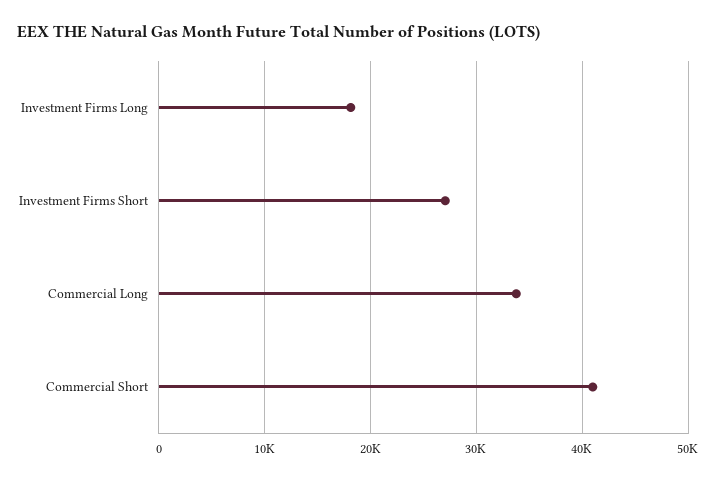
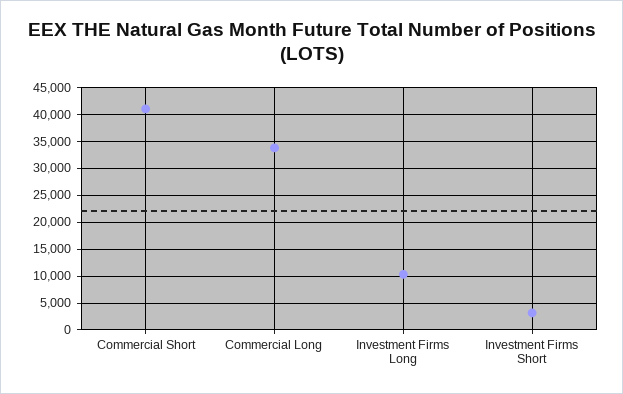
  {
-   "Investment Firms Long": 18000,
+   "Investment Firms Long": 10000,
-   "Investment Firms Short": 27000,
+   "Investment Firms Short": 2500,
    "Commercial Long": 34000,
    "Commercial Short": 41000
  }

